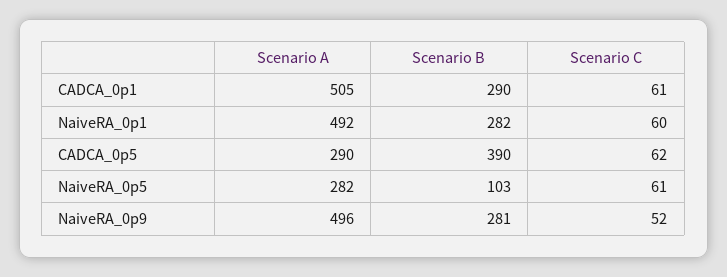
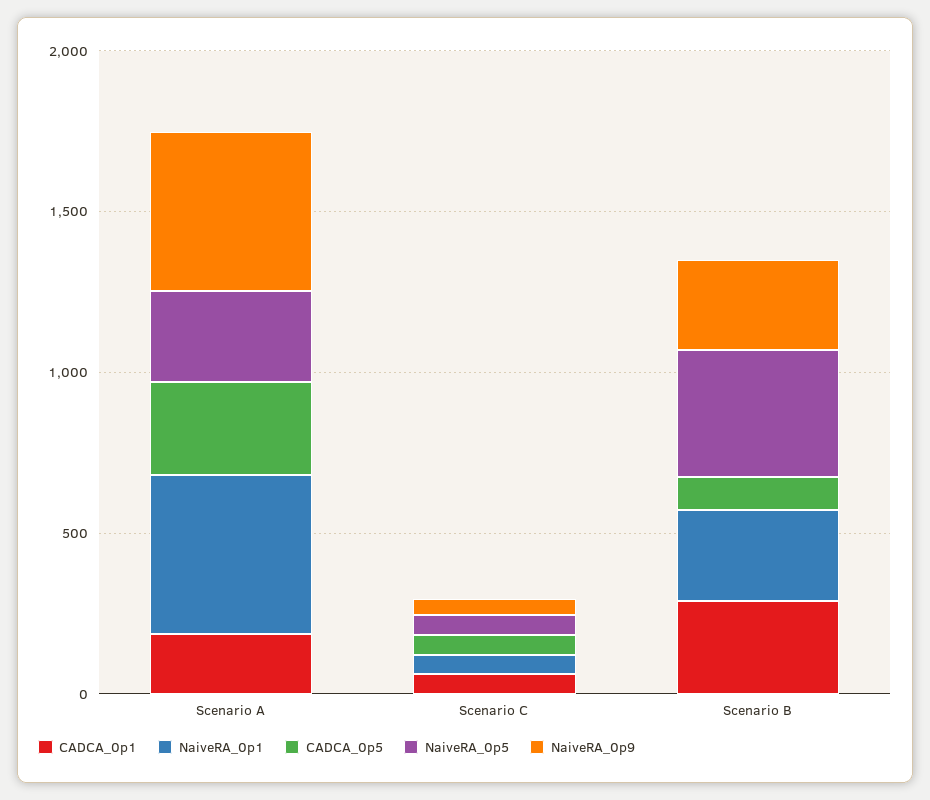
  {
    "CADCA_0p1": {
-     "Scenario A": 505,
+     "Scenario A": 200,
      "Scenario B": 290,
      "Scenario C": 61
    },
    "NaiveRA_0p1": {
      "Scenario A": 492,
      "Scenario B": 282,
      "Scenario C": 60
    },
    "CADCA_0p5": {
      "Scenario A": 290,
-     "Scenario B": 390,
+     "Scenario B": 100,
      "Scenario C": 62
    },
    "NaiveRA_0p5": {
      "Scenario A": 282,
-     "Scenario B": 103,
+     "Scenario B": 400,
      "Scenario C": 61
    },
    "NaiveRA_0p9": {
      "Scenario A": 496,
      "Scenario B": 281,
      "Scenario C": 52
    }
  }

